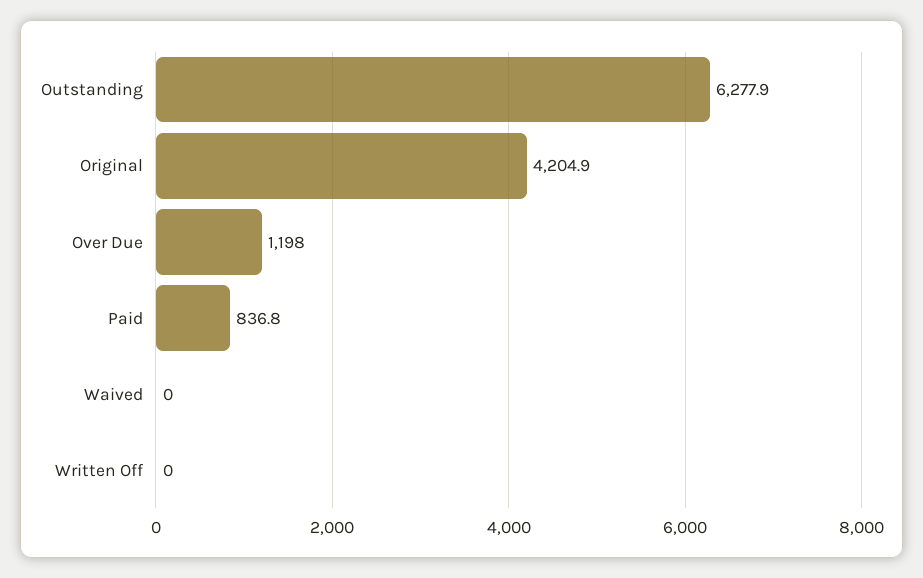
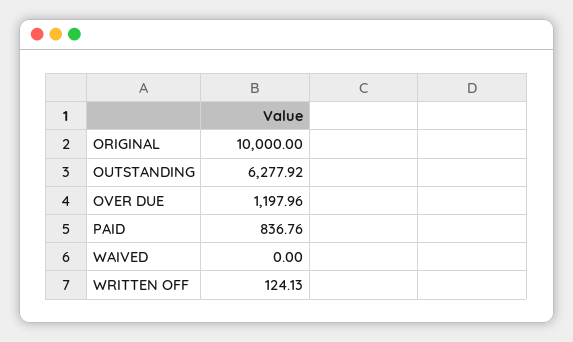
  {
    "Outstanding": 6277.92,
-   "Original": 4204.9,
+   "Original": 10000,
    "Over Due": 1197.96,
    "Paid": 836.76,
    "Waived": 0,
-   "Written Off": 0
+   "Written Off": 124.13
  }

